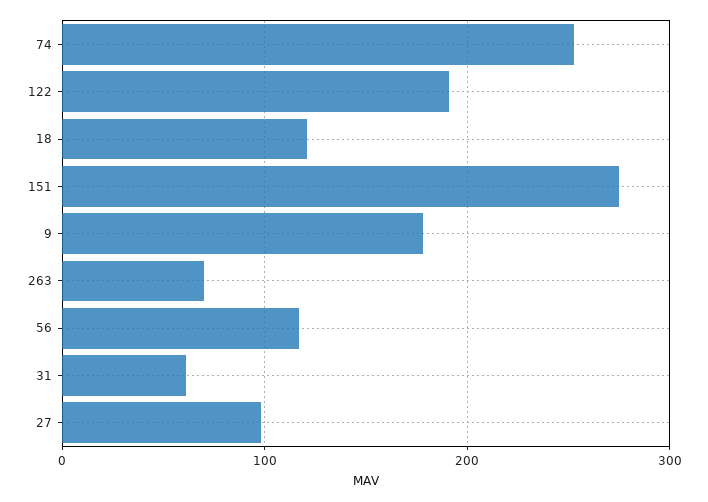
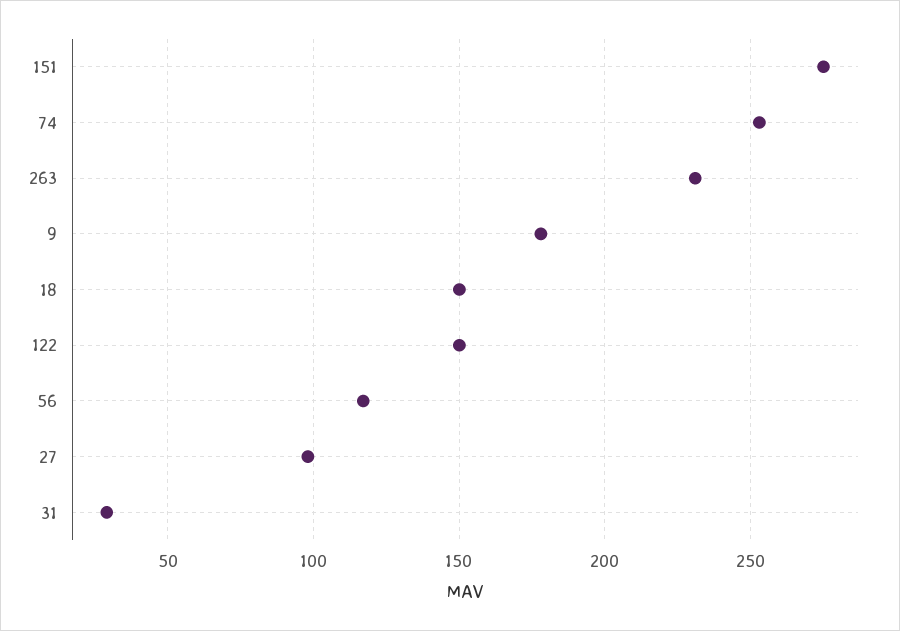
  {
    "74": 255,
-   "122": 190,
+   "122": 150,
-   "18": 120,
+   "18": 150,
    "151": 275,
    "9": 180,
-   "263": 70,
+   "263": 230,
    "56": 115,
-   "31": 60,
+   "31": 30,
    "27": 100
  }

